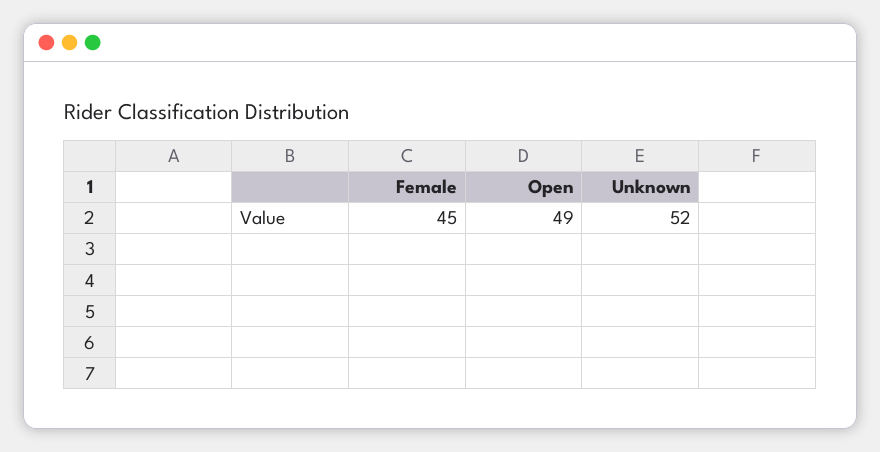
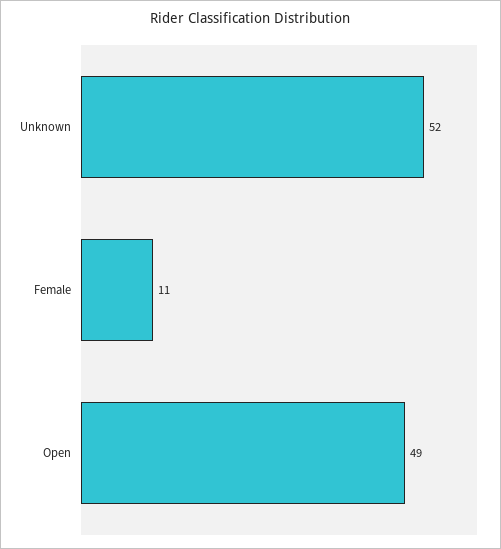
  {
-   "Female": 45,
+   "Female": 11,
    "Open": 49,
    "Unknown": 52
  }

